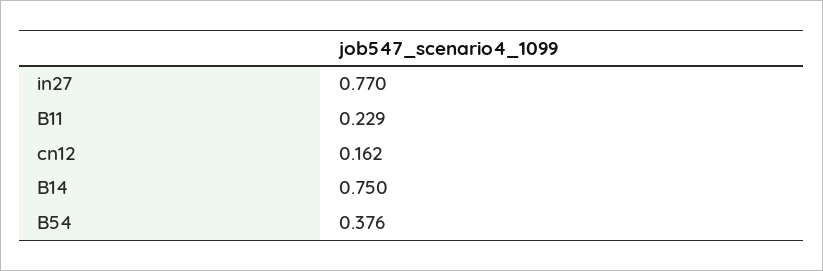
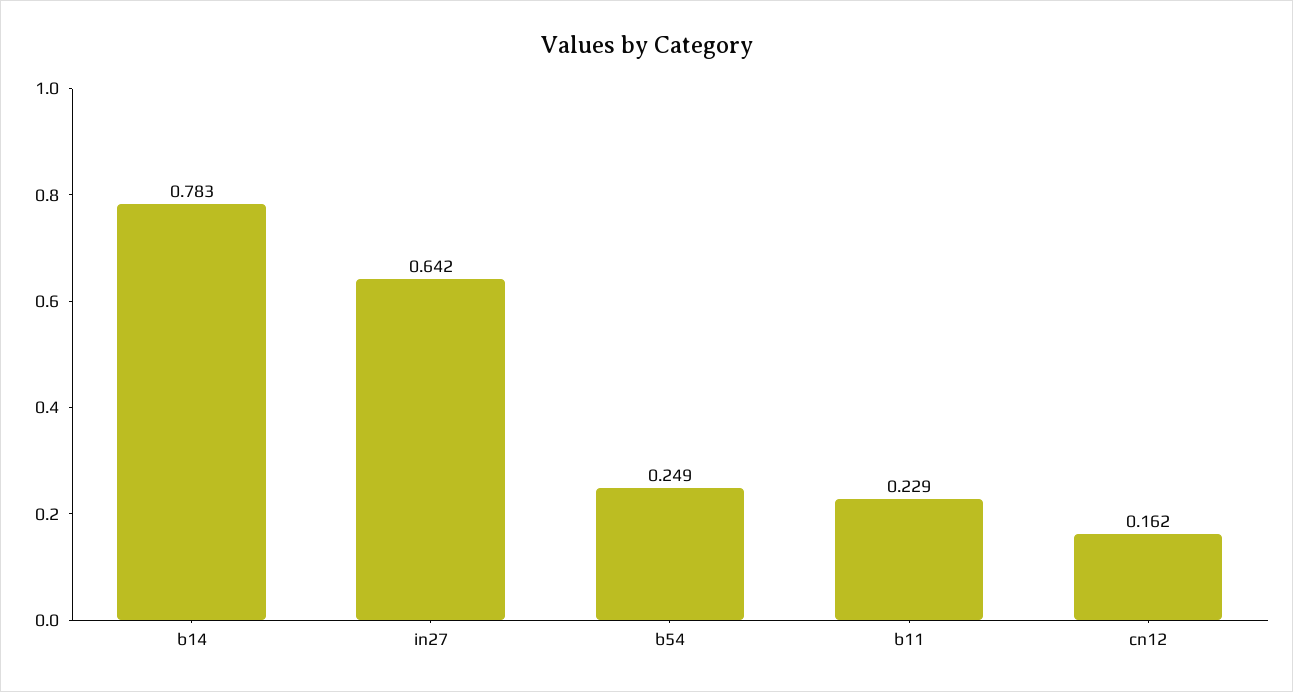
  {
-   "in27": 0.77,
+   "in27": 0.642,
    "B11": 0.229,
    "cn12": 0.162,
-   "B14": 0.75,
+   "B14": 0.783,
-   "B54": 0.376
+   "B54": 0.249
  }

